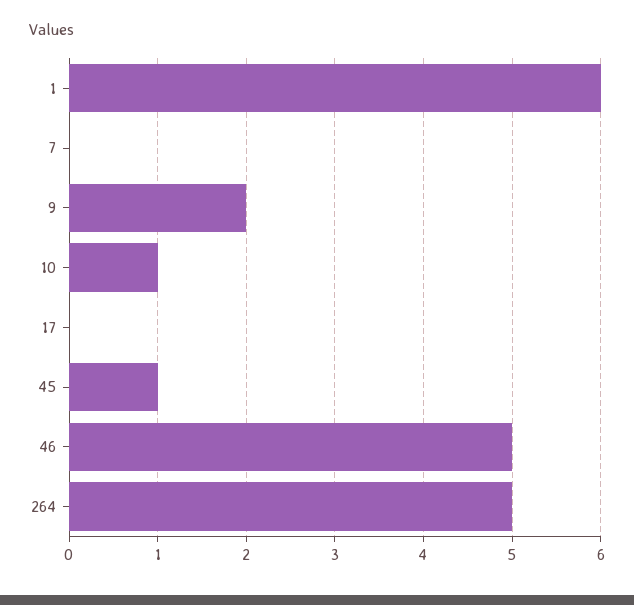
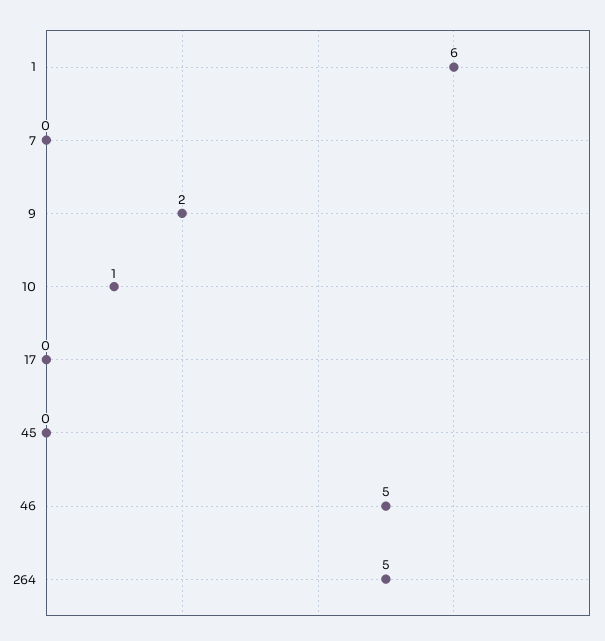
  {
    "1": 6,
    "7": 0,
    "9": 2,
    "10": 1,
    "17": 0,
-   "45": 1,
+   "45": 0,
    "46": 5,
    "264": 5
  }

